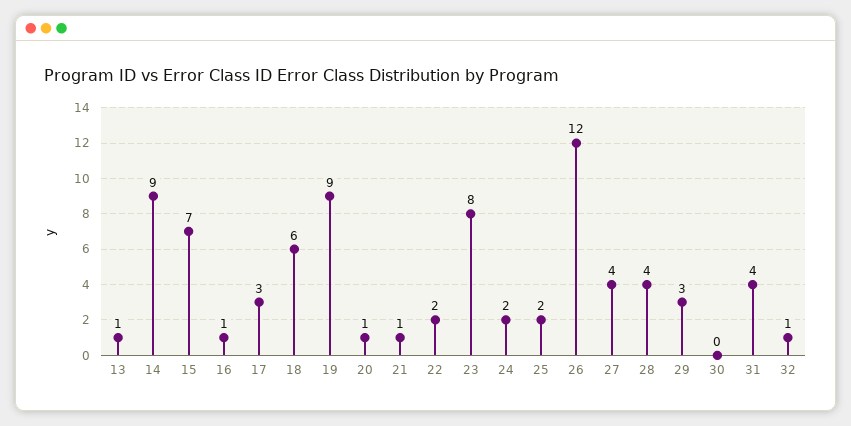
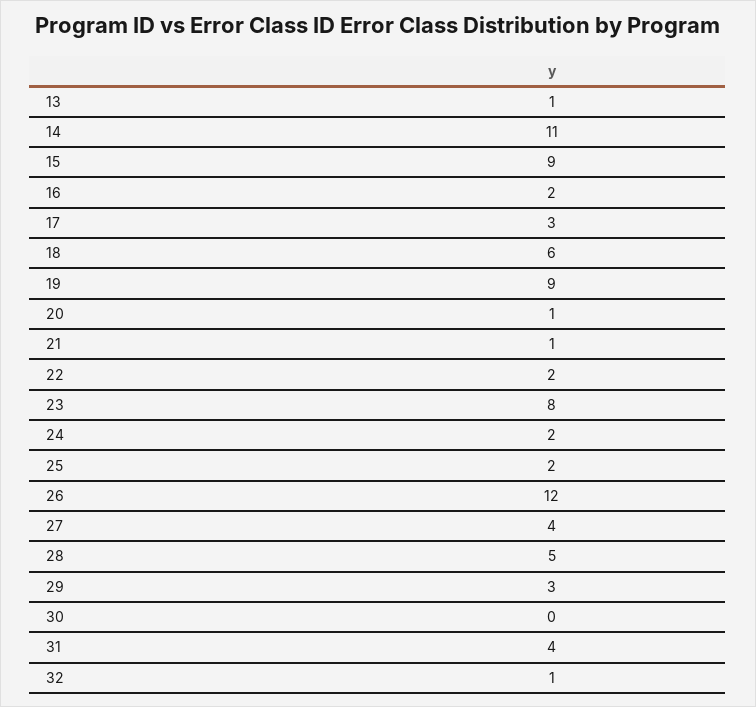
  {
    "13": 1,
-   "14": 9,
+   "14": 11,
-   "15": 7,
+   "15": 9,
-   "16": 1,
+   "16": 2,
    "17": 3,
    "18": 6,
    "19": 9,
    "20": 1,
    "21": 1,
    "22": 2,
    "23": 8,
    "24": 2,
    "25": 2,
    "26": 12,
    "27": 4,
-   "28": 4,
+   "28": 5,
    "29": 3,
    "30": 0,
    "31": 4,
    "32": 1
  }

